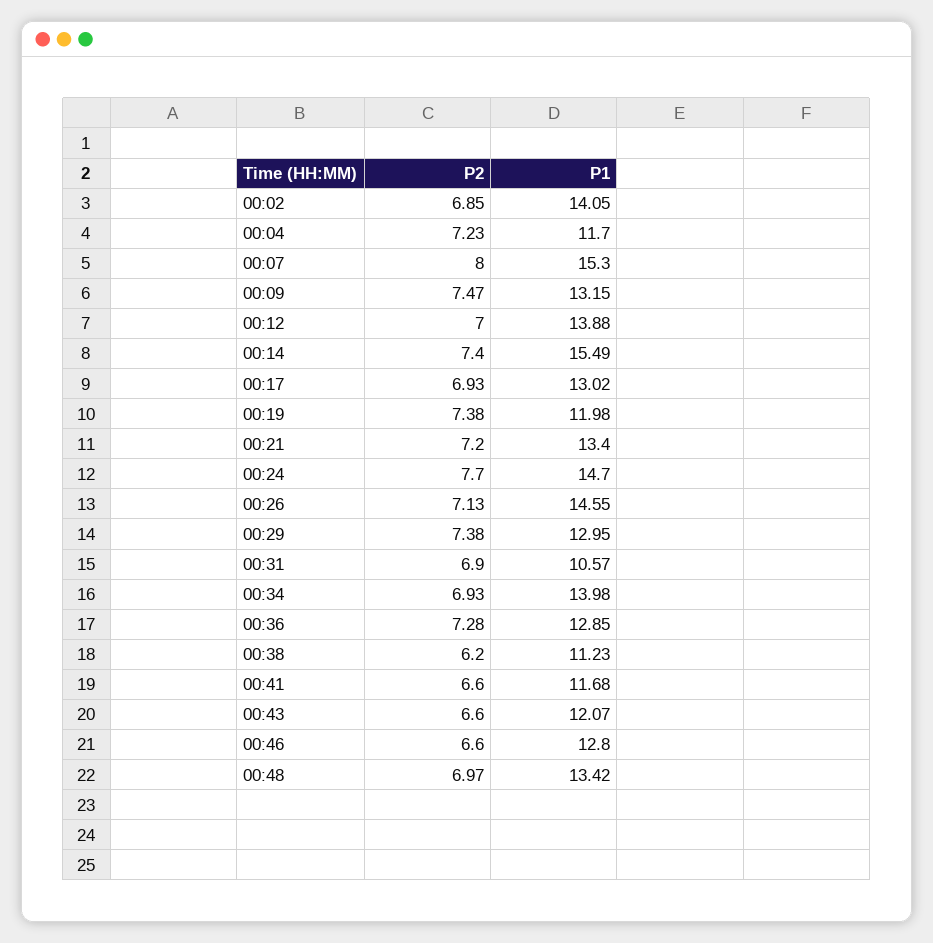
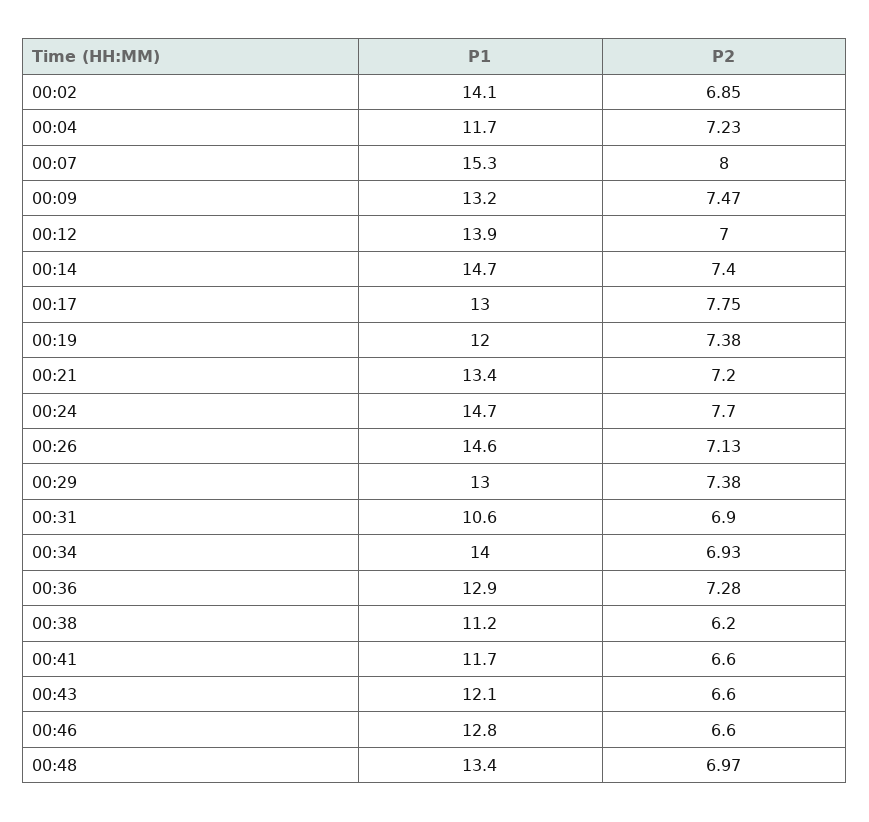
  {
    "P2": {
      "00:02": 6.85,
      "00:04": 7.23,
      "00:07": 8,
      "00:09": 7.47,
      "00:12": 7,
      "00:14": 7.4,
-     "00:17": 6.93,
+     "00:17": 7.75,
      "00:19": 7.38,
      "00:21": 7.2,
      "00:24": 7.7,
      "00:26": 7.13,
      "00:29": 7.38,
      "00:31": 6.9,
      "00:34": 6.93,
      "00:36": 7.28,
      "00:38": 6.2,
      "00:41": 6.6,
      "00:43": 6.6,
      "00:46": 6.6,
      "00:48": 6.97
    },
    "P1": {
      "00:02": 14.05,
      "00:04": 11.7,
      "00:07": 15.3,
      "00:09": 13.15,
      "00:12": 13.88,
-     "00:14": 15.49,
+     "00:14": 14.7,
      "00:17": 13.02,
      "00:19": 11.98,
      "00:21": 13.4,
      "00:24": 14.7,
      "00:26": 14.55,
      "00:29": 12.95,
      "00:31": 10.57,
      "00:34": 13.98,
      "00:36": 12.85,
      "00:38": 11.23,
      "00:41": 11.68,
      "00:43": 12.07,
      "00:46": 12.8,
      "00:48": 13.42
    }
  }

